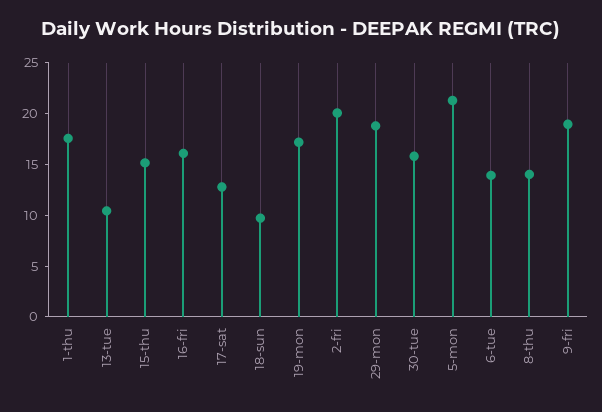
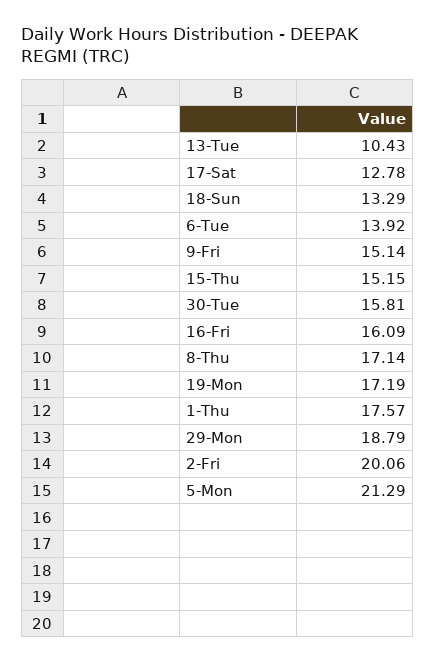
  {
    "1-thu": 17.57,
    "13-tue": 10.43,
    "15-thu": 15.15,
    "16-fri": 16.09,
    "17-sat": 12.78,
-   "18-sun": 10,
+   "18-sun": 13.29,
    "19-mon": 17.19,
    "2-fri": 20.06,
    "29-mon": 18.79,
    "30-tue": 15.81,
    "5-mon": 21.29,
    "6-tue": 13.92,
-   "8-thu": 14,
+   "8-thu": 17.14,
-   "9-fri": 19
+   "9-fri": 15.14
  }

